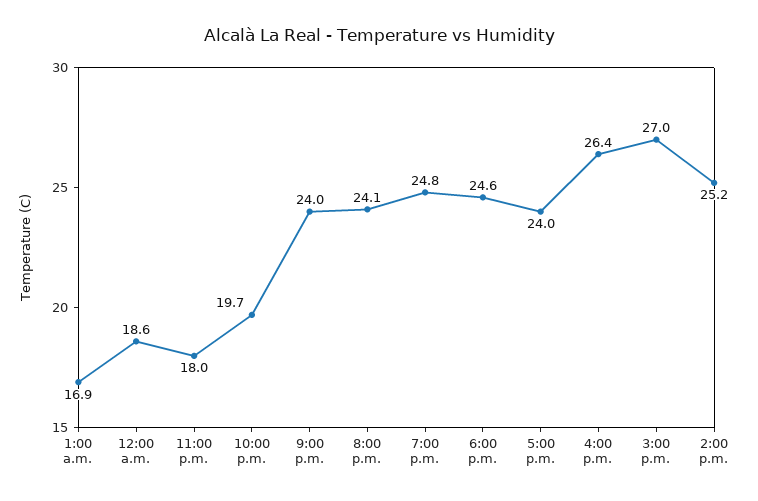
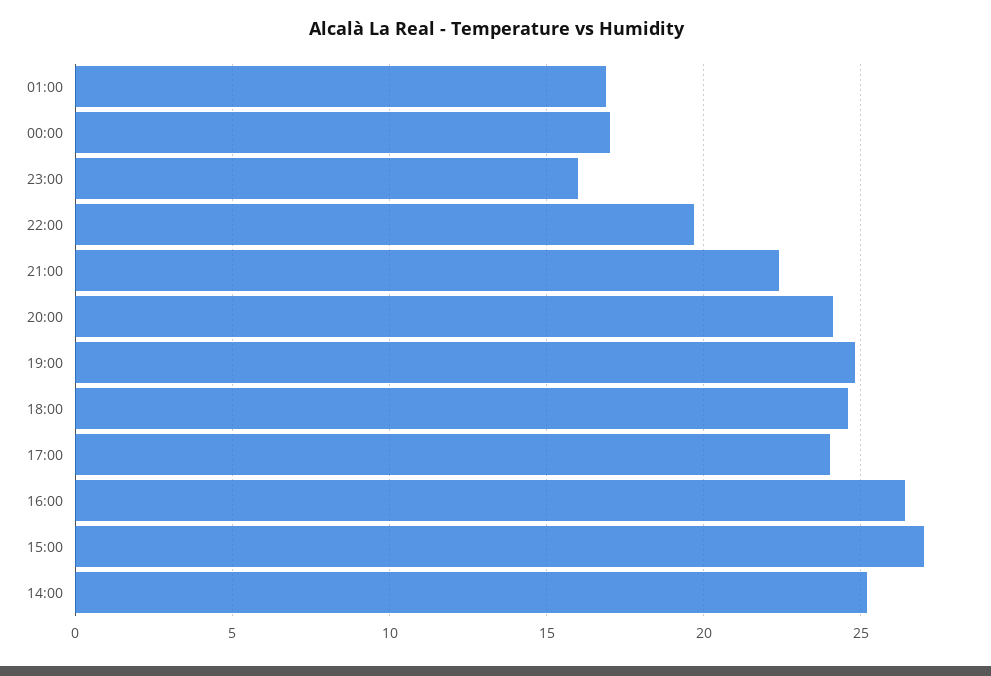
  {
    "1:00 a.m.": 16.9,
-   "12:00 a.m.": 18.6,
+   "12:00 a.m.": 17,
-   "11:00 p.m.": 18,
+   "11:00 p.m.": 16,
    "10:00 p.m.": 19.7,
-   "9:00 p.m.": 24,
+   "9:00 p.m.": 22.5,
    "8:00 p.m.": 24.1,
    "7:00 p.m.": 24.8,
    "6:00 p.m.": 24.6,
    "5:00 p.m.": 24,
    "4:00 p.m.": 26.4,
    "3:00 p.m.": 27,
    "2:00 p.m.": 25.2
  }

